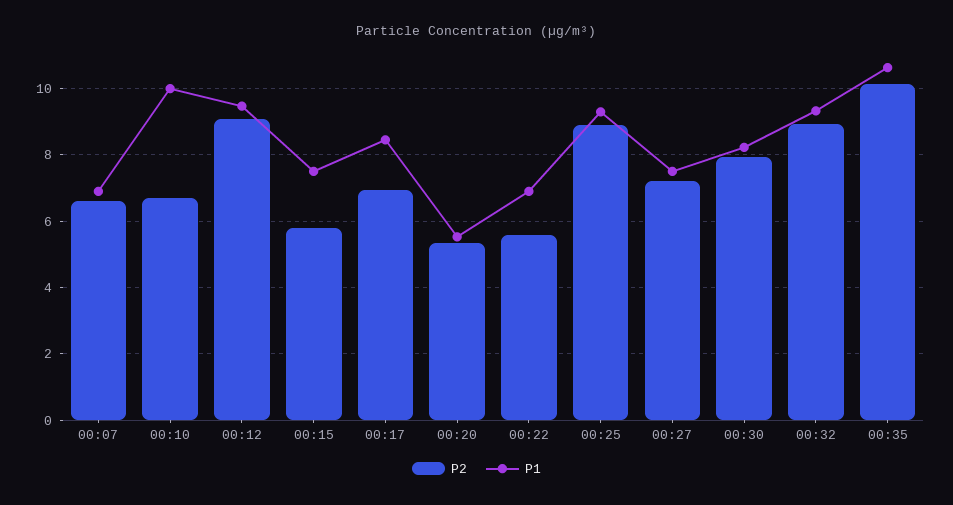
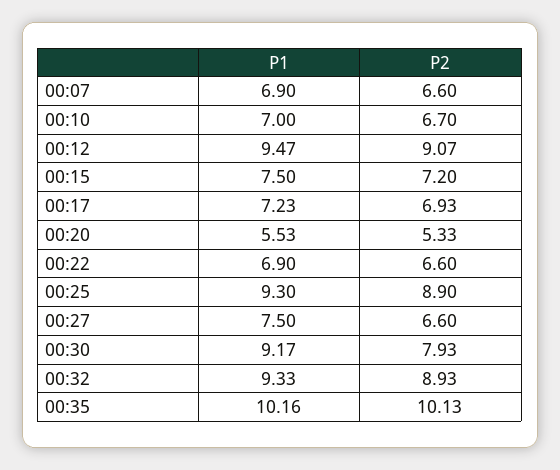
  {
    "P2": {
      "00:07": 6.6,
      "00:10": 6.7,
      "00:12": 9.07,
-     "00:15": 5.8,
+     "00:15": 7.2,
      "00:17": 6.93,
      "00:20": 5.33,
-     "00:22": 5.6,
+     "00:22": 6.6,
      "00:25": 8.9,
-     "00:27": 7.2,
+     "00:27": 6.6,
      "00:30": 7.93,
      "00:32": 8.93,
      "00:35": 10.13
    },
    "P1": {
      "00:07": 6.9,
-     "00:10": 10,
+     "00:10": 7,
      "00:12": 9.47,
      "00:15": 7.5,
-     "00:17": 8.4,
+     "00:17": 7.23,
      "00:20": 5.53,
      "00:22": 6.9,
      "00:25": 9.3,
      "00:27": 7.5,
-     "00:30": 8.2,
+     "00:30": 9.17,
      "00:32": 9.33,
-     "00:35": 10.6
+     "00:35": 10.16
    }
  }

